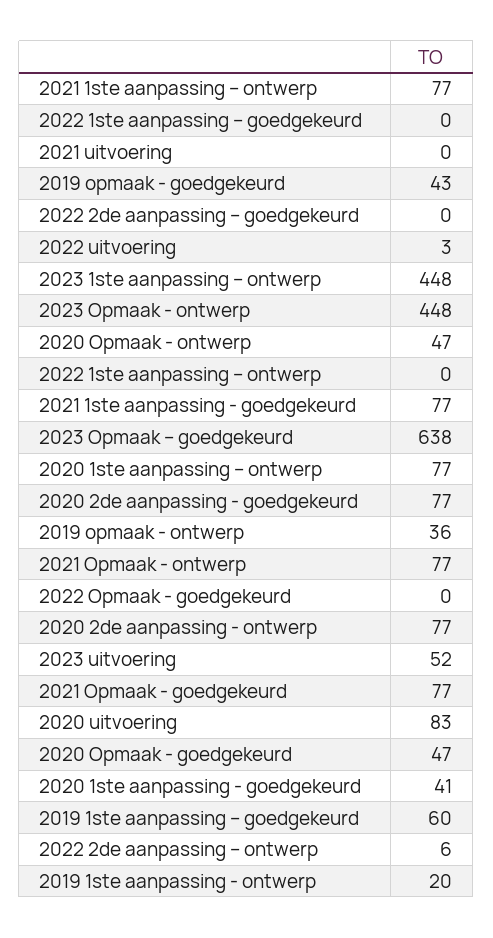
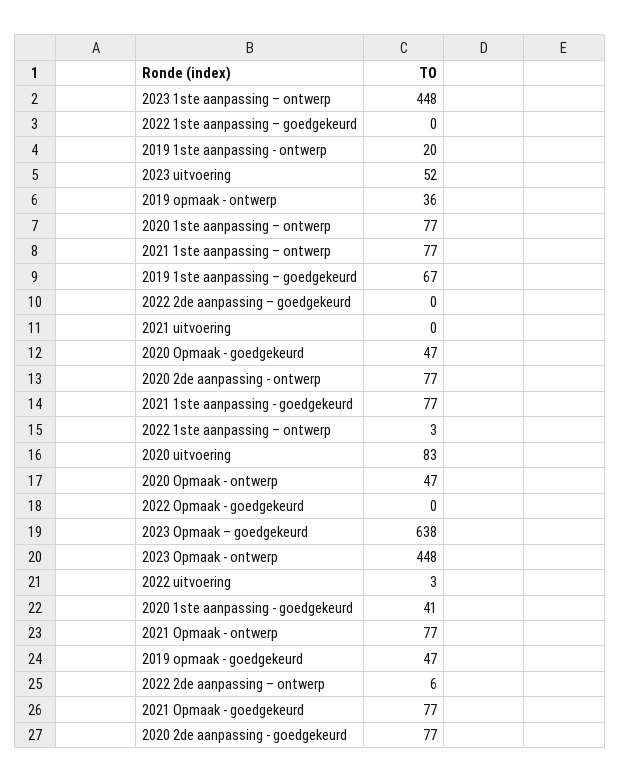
  {
    "2021 1ste aanpassing – ontwerp": 77,
    "2022 1ste aanpassing – goedgekeurd": 0,
    "2021 uitvoering": 0,
-   "2019 opmaak - goedgekeurd": 43,
+   "2019 opmaak - goedgekeurd": 47,
    "2022 2de aanpassing – goedgekeurd": 0,
    "2022 uitvoering": 3,
    "2023 1ste aanpassing – ontwerp": 448,
    "2023 Opmaak - ontwerp": 448,
    "2020 Opmaak - ontwerp": 47,
-   "2022 1ste aanpassing – ontwerp": 0,
+   "2022 1ste aanpassing – ontwerp": 3,
    "2021 1ste aanpassing - goedgekeurd": 77,
    "2023 Opmaak – goedgekeurd": 638,
    "2020 1ste aanpassing – ontwerp": 77,
    "2020 2de aanpassing - goedgekeurd": 77,
    "2019 opmaak - ontwerp": 36,
    "2021 Opmaak - ontwerp": 77,
    "2022 Opmaak - goedgekeurd": 0,
    "2020 2de aanpassing - ontwerp": 77,
    "2023 uitvoering": 52,
    "2021 Opmaak - goedgekeurd": 77,
    "2020 uitvoering": 83,
    "2020 Opmaak - goedgekeurd": 47,
    "2020 1ste aanpassing - goedgekeurd": 41,
-   "2019 1ste aanpassing – goedgekeurd": 60,
+   "2019 1ste aanpassing – goedgekeurd": 67,
    "2022 2de aanpassing – ontwerp": 6,
    "2019 1ste aanpassing - ontwerp": 20
  }

